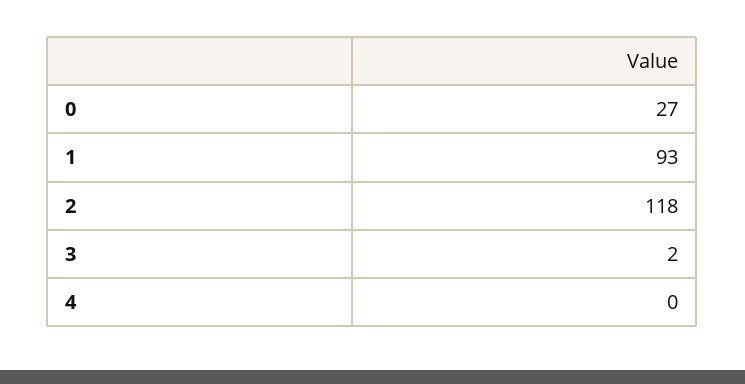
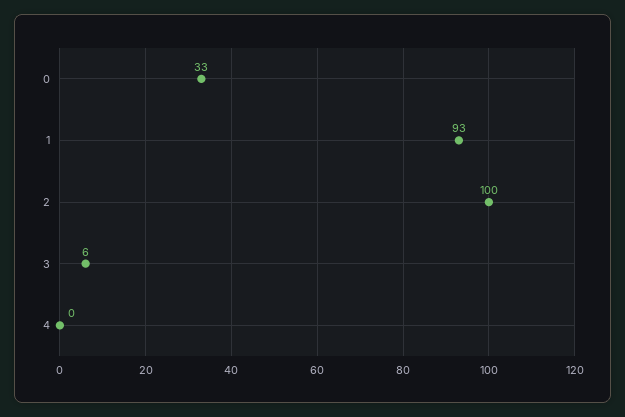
  {
-   "0": 27,
+   "0": 33,
    "1": 93,
-   "2": 118,
+   "2": 100,
-   "3": 2,
+   "3": 6,
    "4": 0
  }

